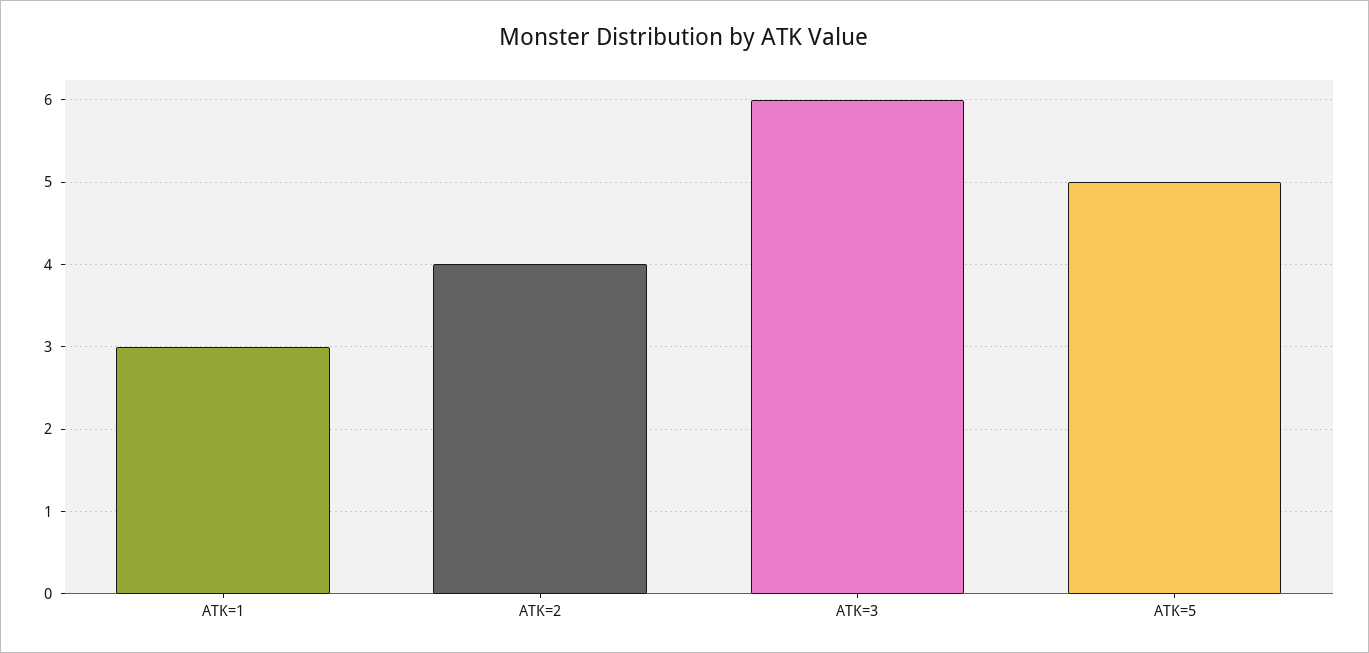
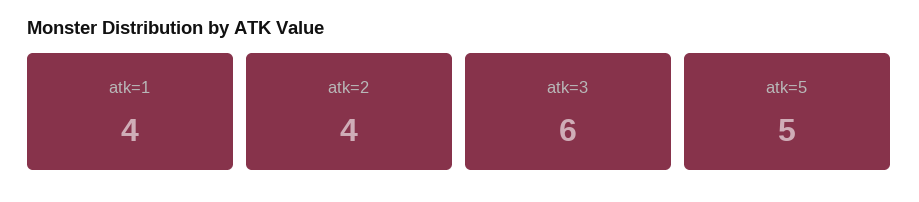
  {
-   "ATK=1": 3,
+   "ATK=1": 4,
    "ATK=2": 4,
    "ATK=3": 6,
    "ATK=5": 5
  }

